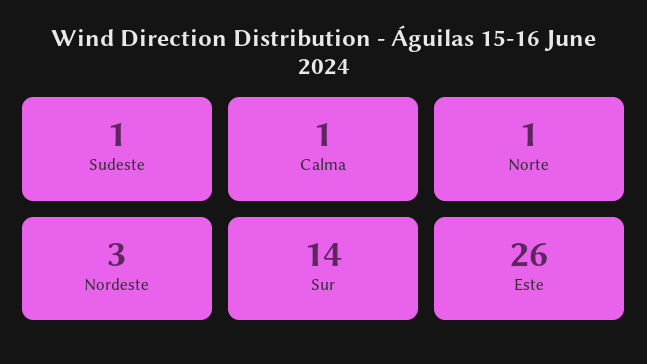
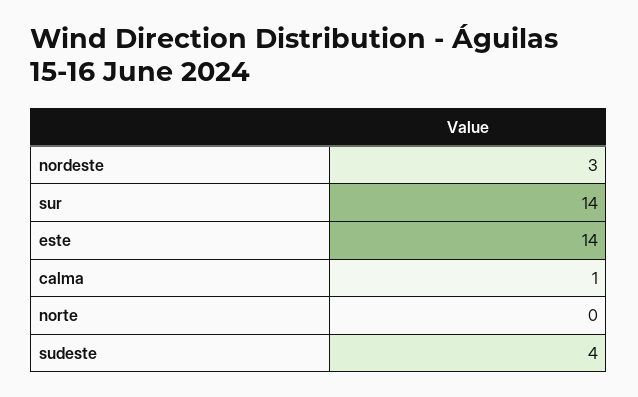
  {
-   "Sudeste": 1,
+   "Sudeste": 4,
    "Calma": 1,
-   "Norte": 1,
+   "Norte": 0,
    "Nordeste": 3,
    "Sur": 14,
-   "Este": 26
+   "Este": 14
  }

